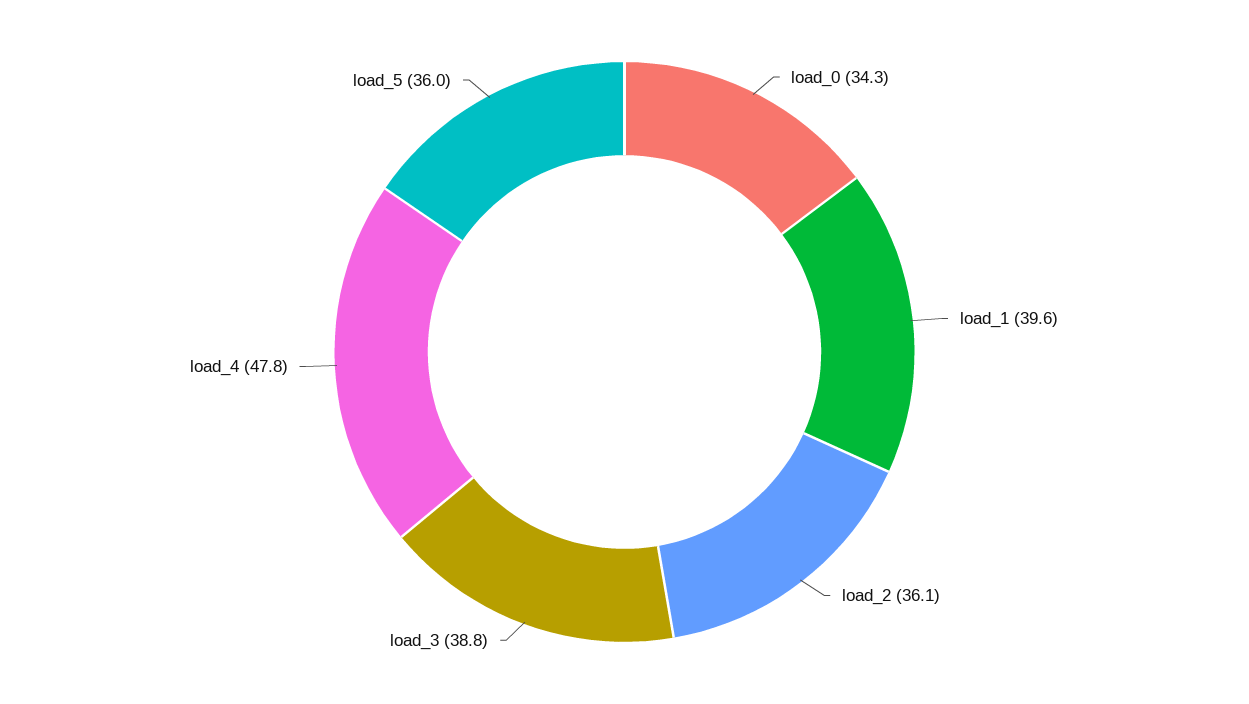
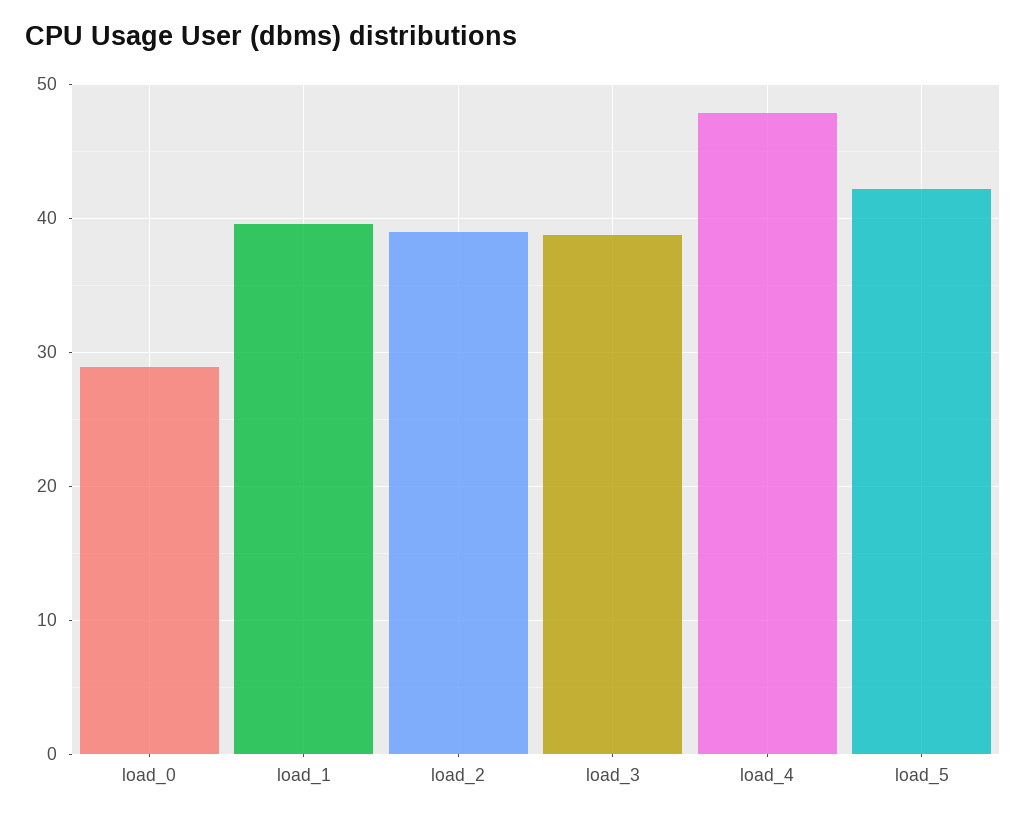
  {
-   "load_0": 34.3,
+   "load_0": 29,
    "load_1": 39.6,
-   "load_2": 36.1,
+   "load_2": 39,
    "load_3": 38.8,
    "load_4": 47.8,
-   "load_5": 36
+   "load_5": 42
  }

